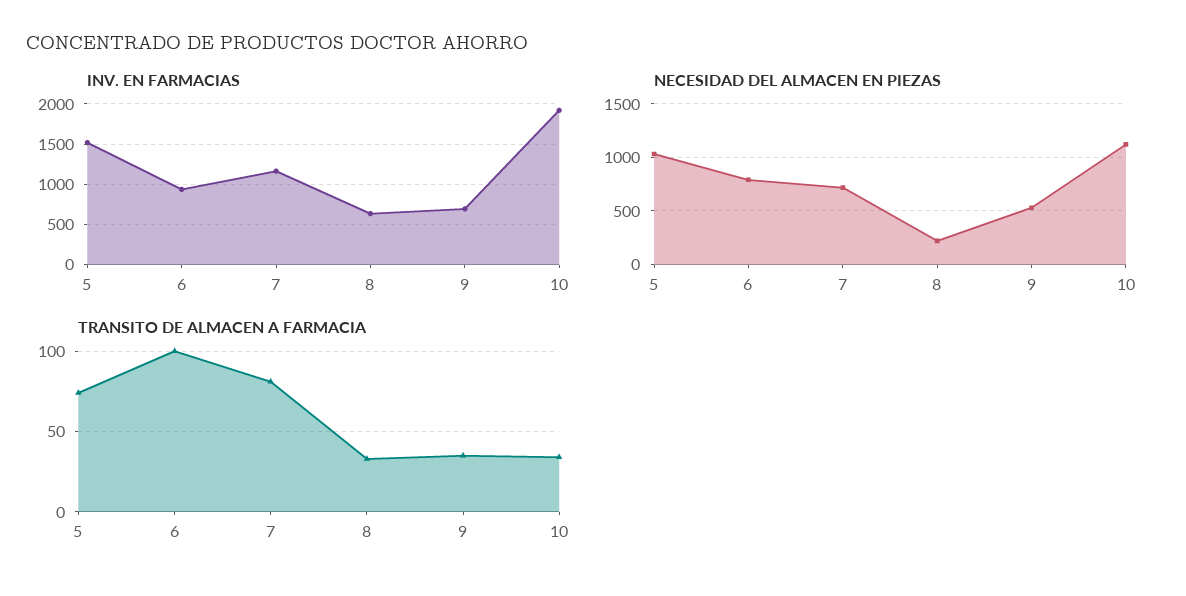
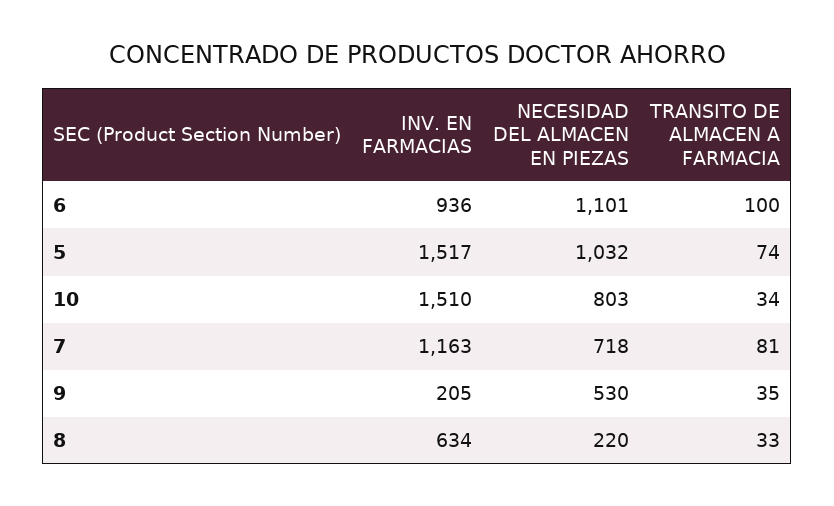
  {
    "INV. EN FARMACIAS": {
      "5": 1517,
      "6": 936,
      "7": 1163,
      "8": 634,
-     "9": 700,
+     "9": 205,
-     "10": 1900
+     "10": 1510
    },
    "NECESIDAD DEL ALMACEN EN PIEZAS": {
      "5": 1032,
-     "6": 800,
+     "6": 1101,
      "7": 718,
      "8": 220,
      "9": 530,
-     "10": 1100
+     "10": 803
    },
    "TRANSITO DE ALMACEN A FARMACIA": {
      "5": 74,
      "6": 100,
      "7": 81,
      "8": 33,
      "9": 35,
      "10": 34
    }
  }

